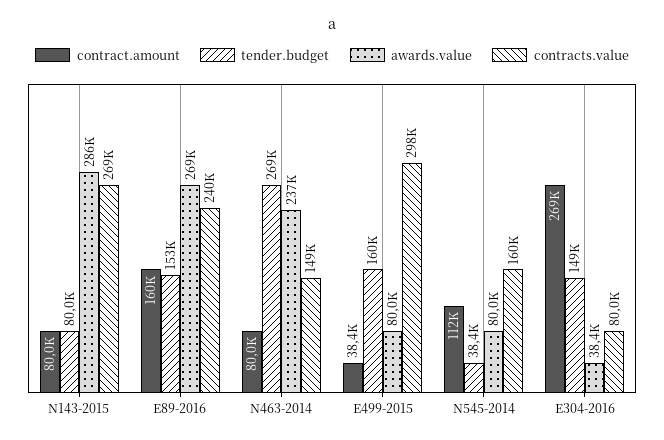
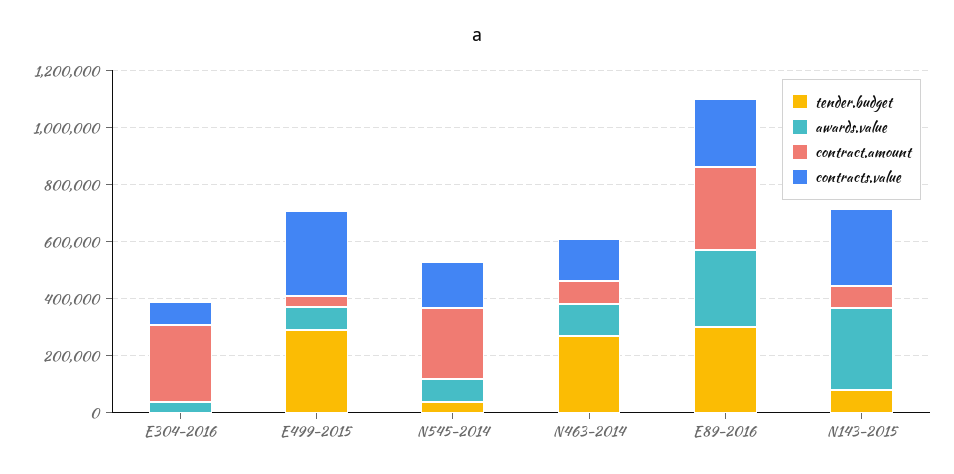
  {
    "contract.amount": {
      "N143-2015": 80000,
-     "E89-2016": 160000,
+     "E89-2016": 300000,
      "N463-2014": 80000,
      "E499-2015": 38400,
-     "N545-2014": 112000,
+     "N545-2014": 250000,
      "E304-2016": 269000
    },
    "tender.budget": {
      "N143-2015": 80000,
-     "E89-2016": 153000,
+     "E89-2016": 300000,
      "N463-2014": 269000,
-     "E499-2015": 160000,
+     "E499-2015": 300000,
      "N545-2014": 38400,
-     "E304-2016": 149000
+     "E304-2016": 0
    },
    "awards.value": {
      "N143-2015": 286000,
      "E89-2016": 269000,
-     "N463-2014": 237000,
+     "N463-2014": 100000,
      "E499-2015": 80000,
      "N545-2014": 80000,
      "E304-2016": 38400
    },
    "contracts.value": {
      "N143-2015": 269000,
      "E89-2016": 240000,
      "N463-2014": 149000,
      "E499-2015": 298000,
      "N545-2014": 160000,
      "E304-2016": 80000
    }
  }

